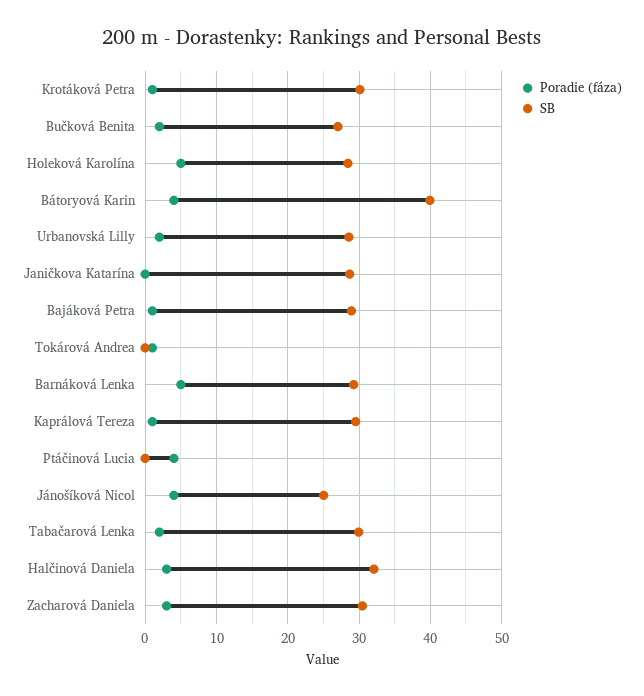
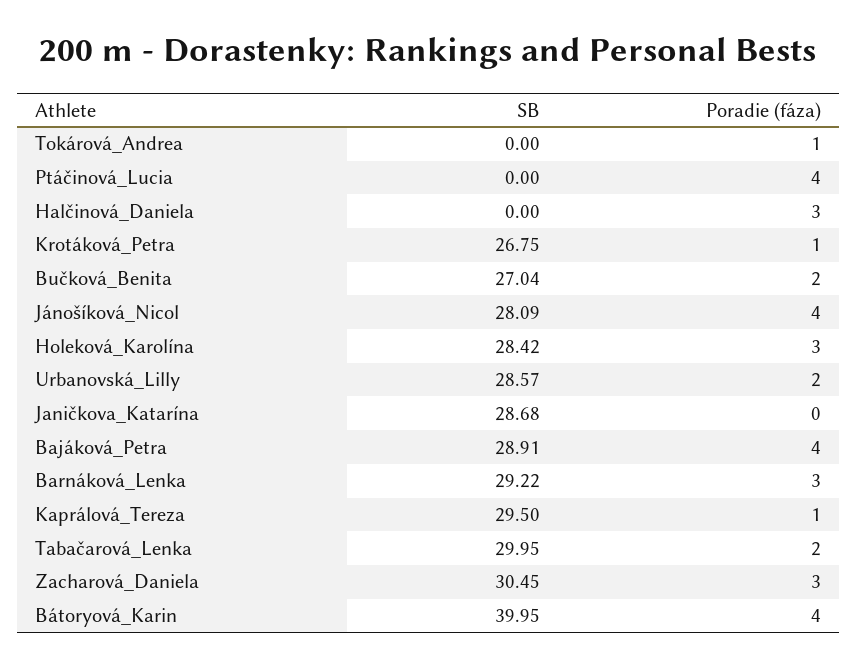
  {
    "Poradie (fáza)": {
      "Krotáková Petra": 1,
      "Bučková Benita": 2,
-     "Holeková Karolína": 5,
+     "Holeková Karolína": 3,
      "Bátoryová Karin": 4,
      "Urbanovská Lilly": 2,
      "Janičkova Katarína": 0,
-     "Bajáková Petra": 1,
+     "Bajáková Petra": 4,
      "Tokárová Andrea": 1,
-     "Barnáková Lenka": 5,
+     "Barnáková Lenka": 3,
      "Kaprálová Tereza": 1,
      "Ptáčinová Lucia": 4,
      "Jánošíková Nicol": 4,
      "Tabačarová Lenka": 2,
      "Halčinová Daniela": 3,
      "Zacharová Daniela": 3
    },
    "SB": {
-     "Krotáková Petra": 30,
+     "Krotáková Petra": 26.75,
      "Bučková Benita": 27.04,
      "Holeková Karolína": 28.42,
      "Bátoryová Karin": 39.95,
      "Urbanovská Lilly": 28.57,
      "Janičkova Katarína": 28.68,
      "Bajáková Petra": 28.91,
      "Tokárová Andrea": 0,
      "Barnáková Lenka": 29.22,
      "Kaprálová Tereza": 29.5,
      "Ptáčinová Lucia": 0,
-     "Jánošíková Nicol": 25,
+     "Jánošíková Nicol": 28.09,
      "Tabačarová Lenka": 29.95,
-     "Halčinová Daniela": 32,
+     "Halčinová Daniela": 0,
      "Zacharová Daniela": 30.45
    }
  }

